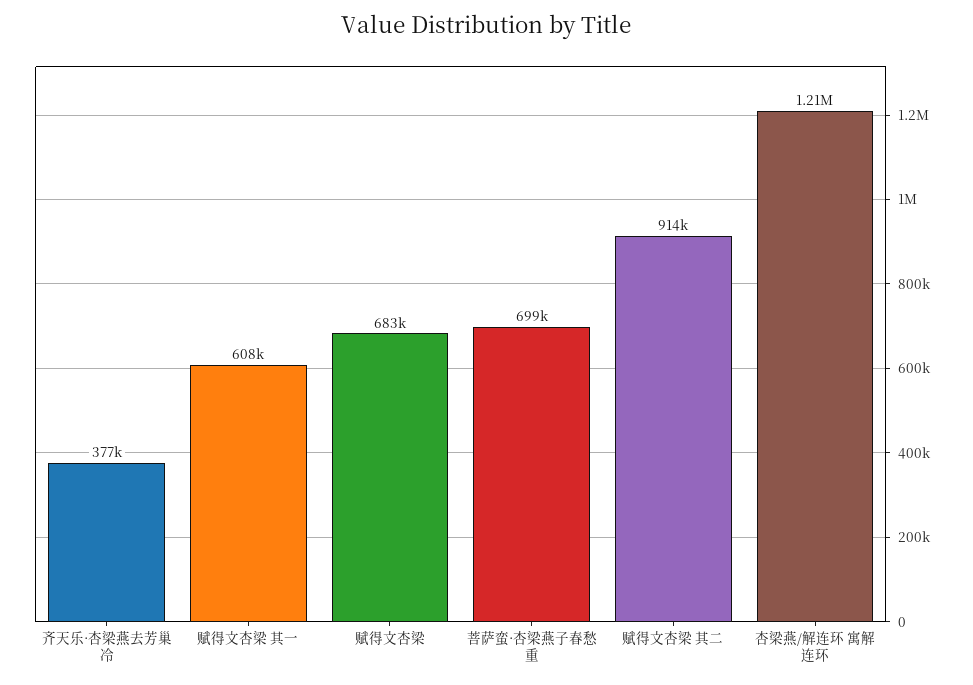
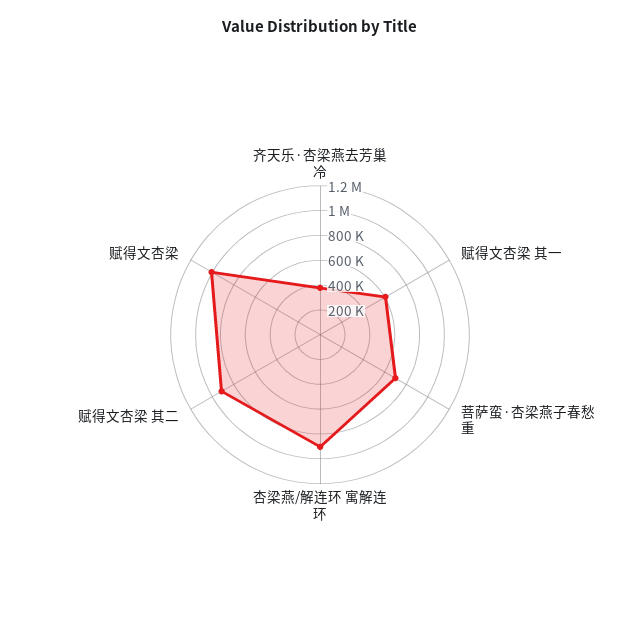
  {
    "齐天乐·杏梁燕去芳巢冷": 377000,
    "赋得文杏梁 其一": 608000,
-   "赋得文杏梁": 683000,
+   "赋得文杏梁": 1000000,
    "菩萨蛮·杏梁燕子春愁重": 699000,
    "赋得文杏梁 其二": 914000,
-   "杏梁燕/解连环 寓解连环": 1210000
+   "杏梁燕/解连环 寓解连环": 900000
  }

